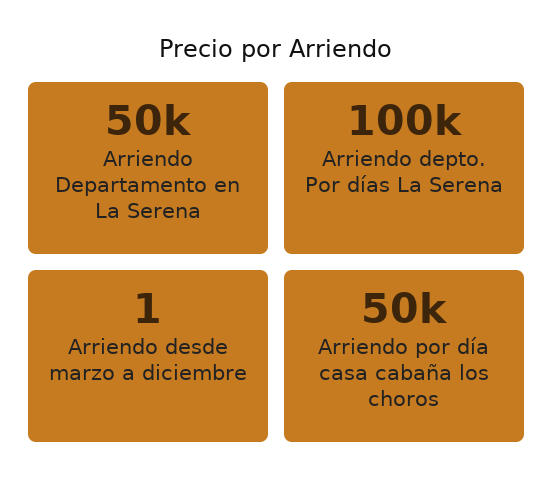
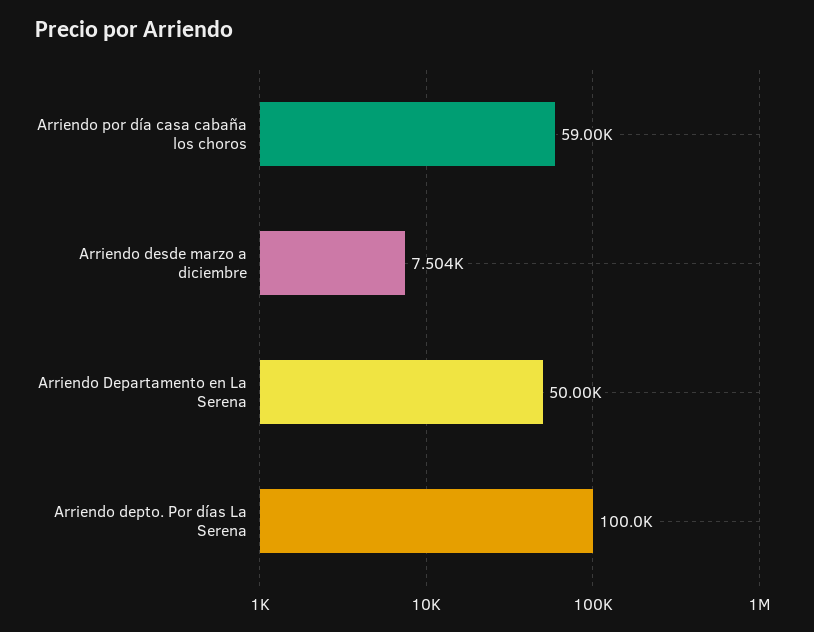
  {
    "Arriendo Departamento en La Serena": 50000,
    "Arriendo depto. Por días La Serena": 100000,
-   "Arriendo desde marzo a diciembre": 1,
+   "Arriendo desde marzo a diciembre": 7504,
-   "Arriendo por día casa cabaña los choros": 50000
+   "Arriendo por día casa cabaña los choros": 59000
  }

